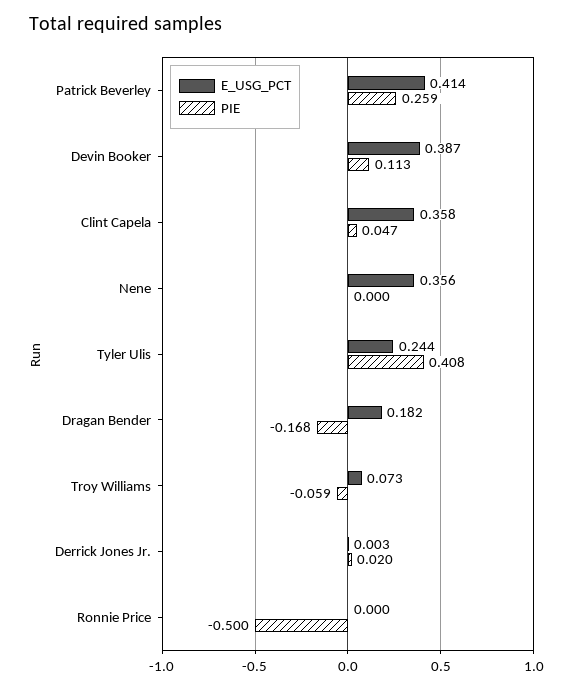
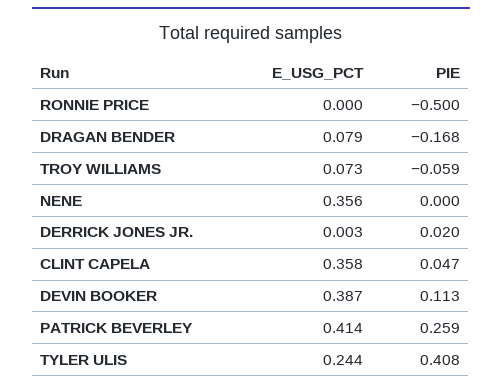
  {
    "E_USG_PCT": {
      "Patrick Beverley": 0.414,
      "Devin Booker": 0.387,
      "Clint Capela": 0.358,
      "Nene": 0.356,
      "Tyler Ulis": 0.244,
-     "Dragan Bender": 0.182,
+     "Dragan Bender": 0.079,
      "Troy Williams": 0.073,
      "Derrick Jones Jr.": 0.003,
      "Ronnie Price": 0
    },
    "PIE": {
      "Patrick Beverley": 0.259,
      "Devin Booker": 0.113,
      "Clint Capela": 0.047,
      "Nene": 0,
      "Tyler Ulis": 0.408,
      "Dragan Bender": -0.168,
      "Troy Williams": -0.059,
      "Derrick Jones Jr.": 0.02,
      "Ronnie Price": -0.5
    }
  }

